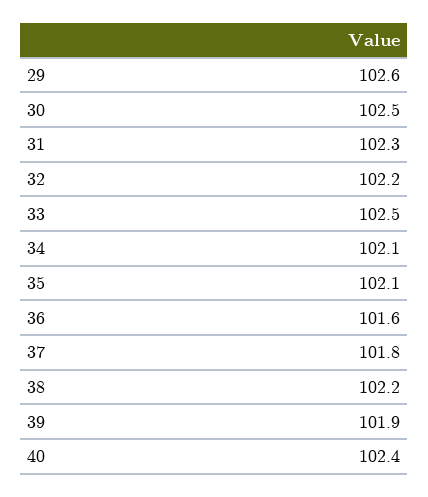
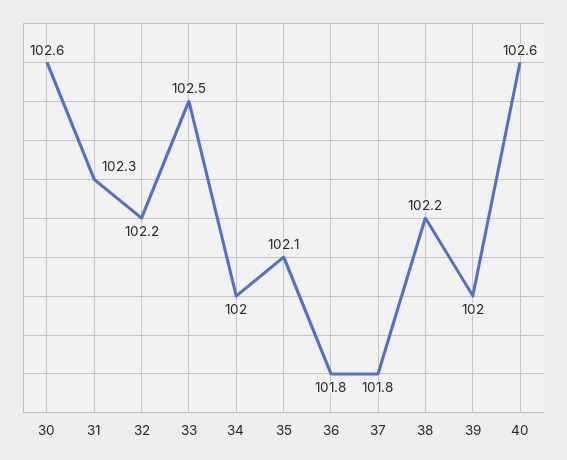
  {
-   "29": 102.6,
-   "30": 102.5,
+   "30": 102.6,
    "31": 102.3,
    "32": 102.2,
    "33": 102.5,
-   "34": 102.1,
+   "34": 102,
    "35": 102.1,
-   "36": 101.6,
+   "36": 101.8,
    "37": 101.8,
    "38": 102.2,
-   "39": 101.9,
+   "39": 102,
-   "40": 102.4
+   "40": 102.6
  }

